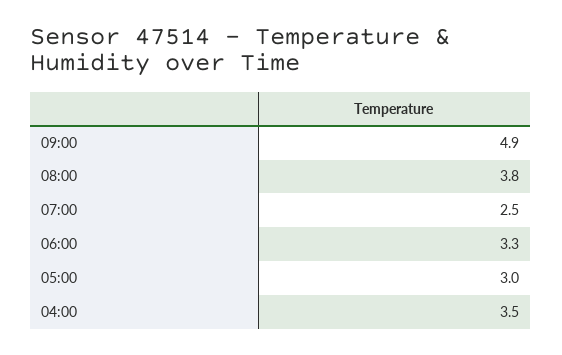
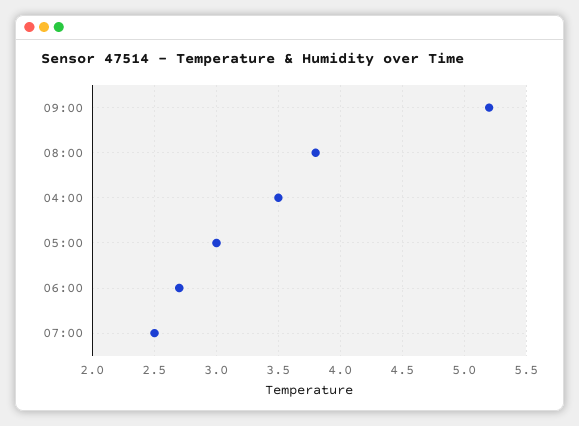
  {
-   "09:00": 4.9,
+   "09:00": 5.2,
    "08:00": 3.8,
    "07:00": 2.5,
-   "06:00": 3.3,
+   "06:00": 2.7,
    "05:00": 3,
    "04:00": 3.5
  }

